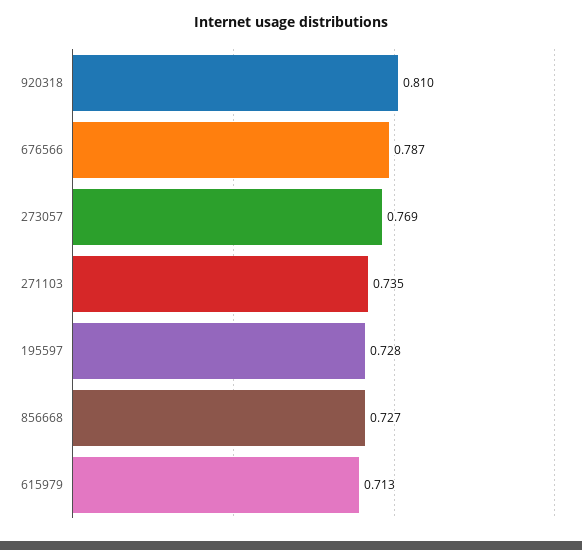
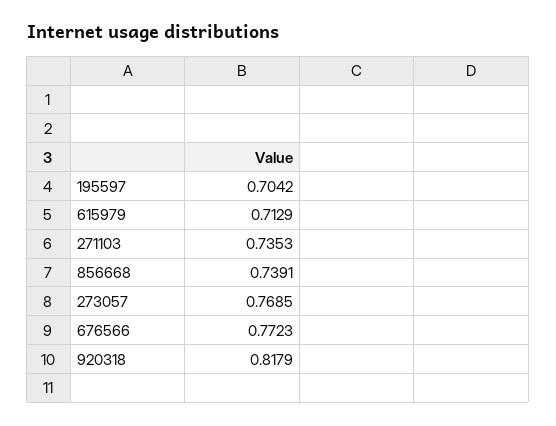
  {
-   "920318": 0.81,
+   "920318": 0.8179,
-   "676566": 0.787,
+   "676566": 0.7723,
    "273057": 0.7685,
    "271103": 0.7353,
-   "195597": 0.728,
+   "195597": 0.7042,
-   "856668": 0.727,
+   "856668": 0.7391,
    "615979": 0.7129
  }

